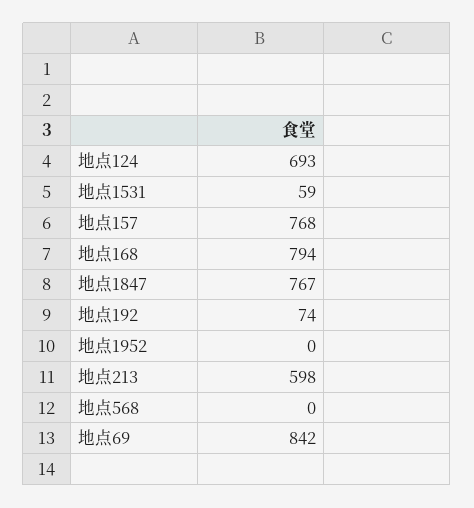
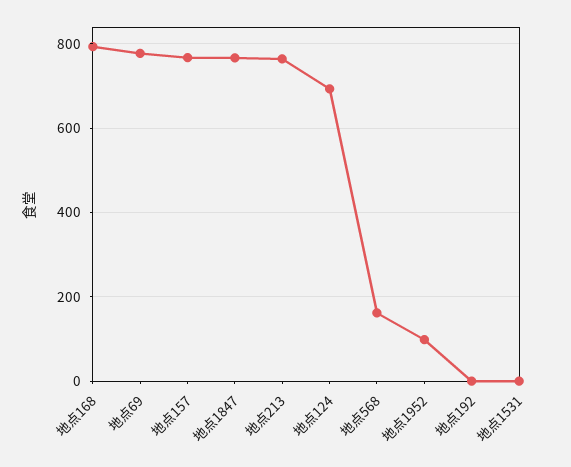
  {
    "地点124": 693,
-   "地点1531": 59,
+   "地点1531": 0,
    "地点157": 768,
    "地点168": 794,
    "地点1847": 767,
-   "地点192": 74,
+   "地点192": 0,
-   "地点1952": 0,
+   "地点1952": 100,
-   "地点213": 598,
+   "地点213": 760,
-   "地点568": 0,
+   "地点568": 160,
-   "地点69": 842
+   "地点69": 780
  }

